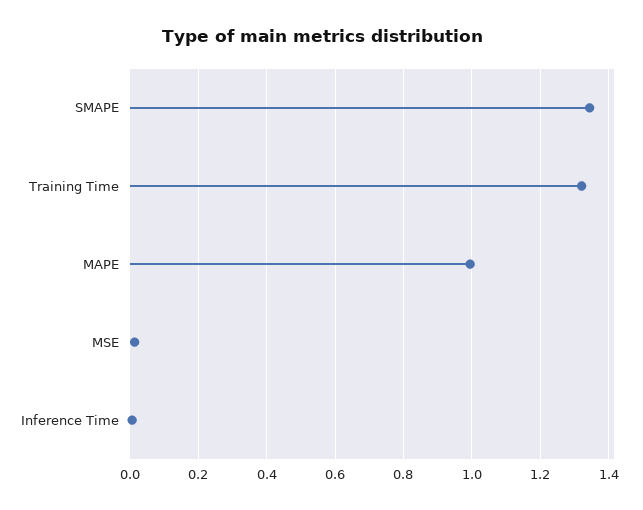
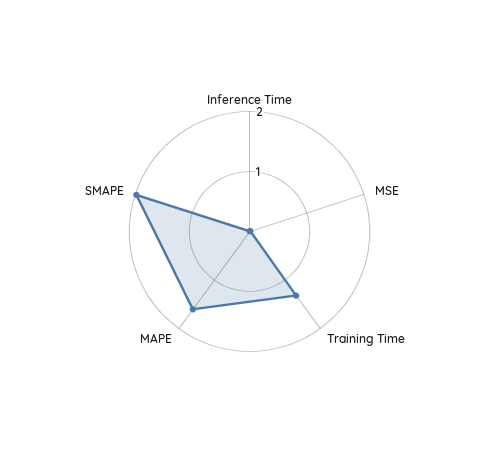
  {
-   "SMAPE": 1.34,
+   "SMAPE": 2,
    "Training Time": 1.32,
-   "MAPE": 1,
+   "MAPE": 1.6,
    "MSE": 0.02,
    "Inference Time": 0
  }

